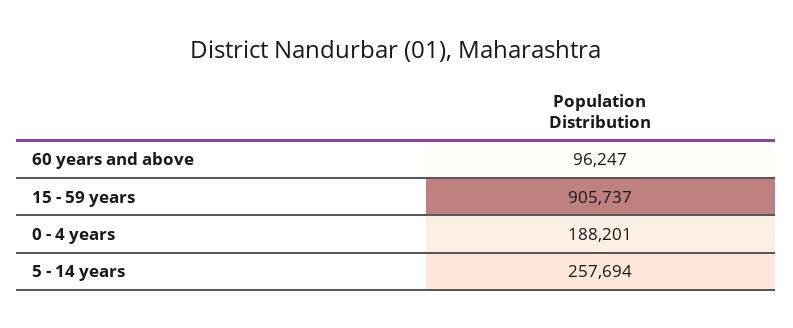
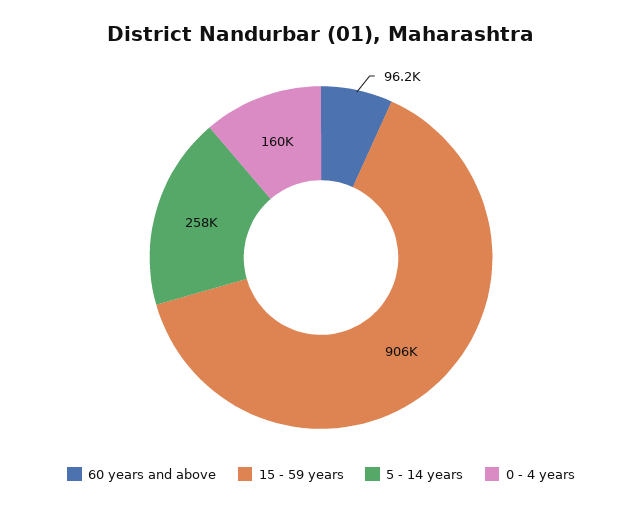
  {
    "60 years and above": 96247,
    "15 - 59 years": 905737,
-   "0 - 4 years": 188201,
+   "0 - 4 years": 160000,
    "5 - 14 years": 257694
  }

